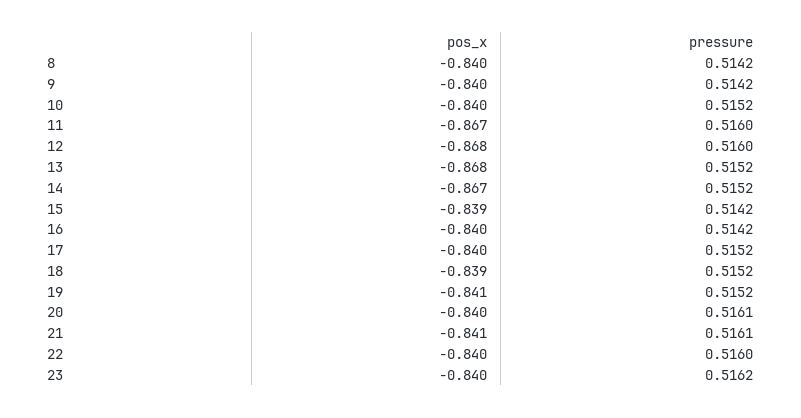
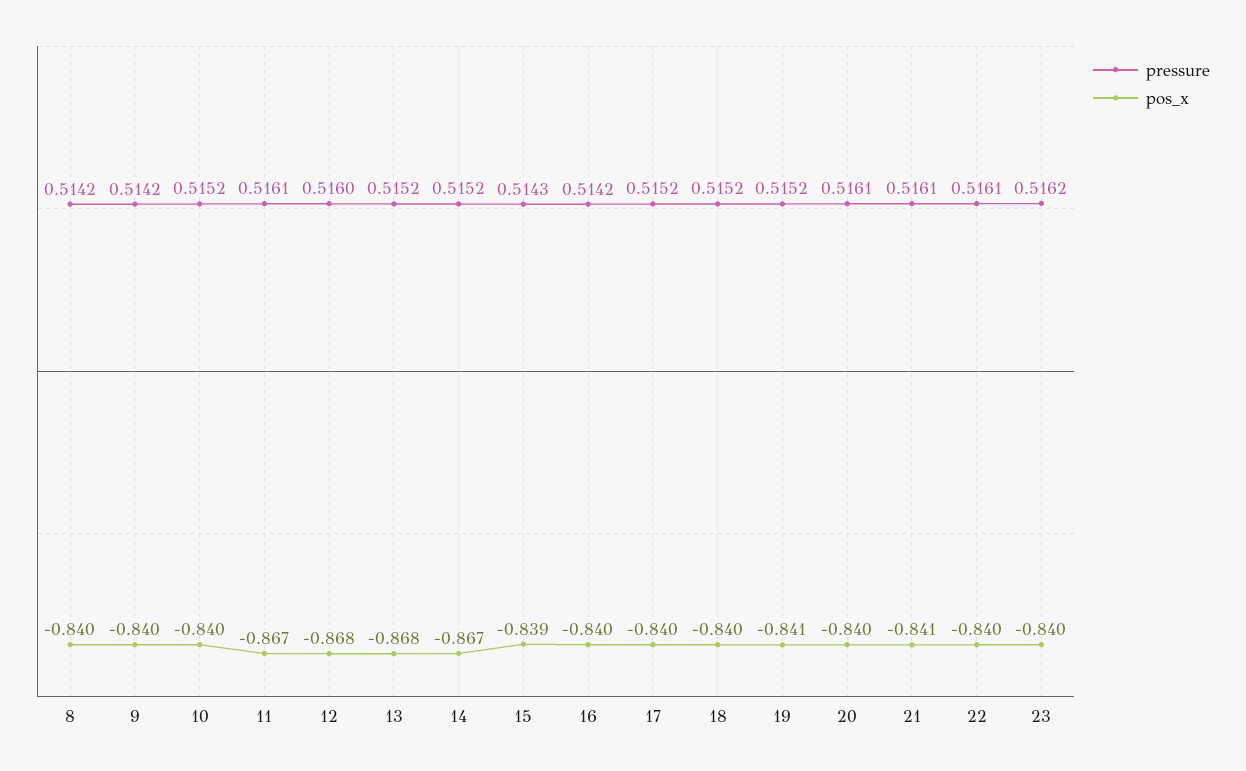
  {
    "pos_x": {
      "8": -0.84,
      "9": -0.84,
      "10": -0.84,
      "11": -0.867,
      "12": -0.868,
      "13": -0.868,
      "14": -0.867,
      "15": -0.839,
      "16": -0.84,
      "17": -0.84,
-     "18": -0.839,
+     "18": -0.84,
      "19": -0.841,
      "20": -0.84,
      "21": -0.841,
      "22": -0.84,
      "23": -0.84
    },
    "pressure": {
      "8": 0.5142,
      "9": 0.5142,
      "10": 0.5152,
-     "11": 0.516,
+     "11": 0.5161,
      "12": 0.516,
      "13": 0.5152,
      "14": 0.5152,
-     "15": 0.5142,
+     "15": 0.5143,
      "16": 0.5142,
      "17": 0.5152,
      "18": 0.5152,
      "19": 0.5152,
      "20": 0.5161,
      "21": 0.5161,
-     "22": 0.516,
+     "22": 0.5161,
      "23": 0.5162
    }
  }

